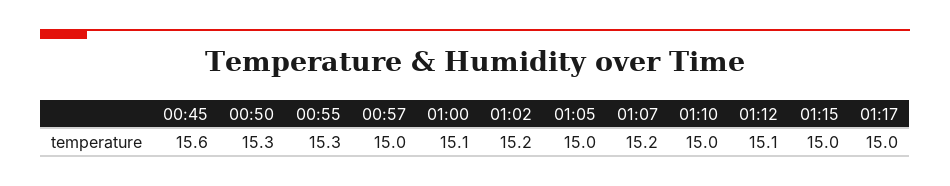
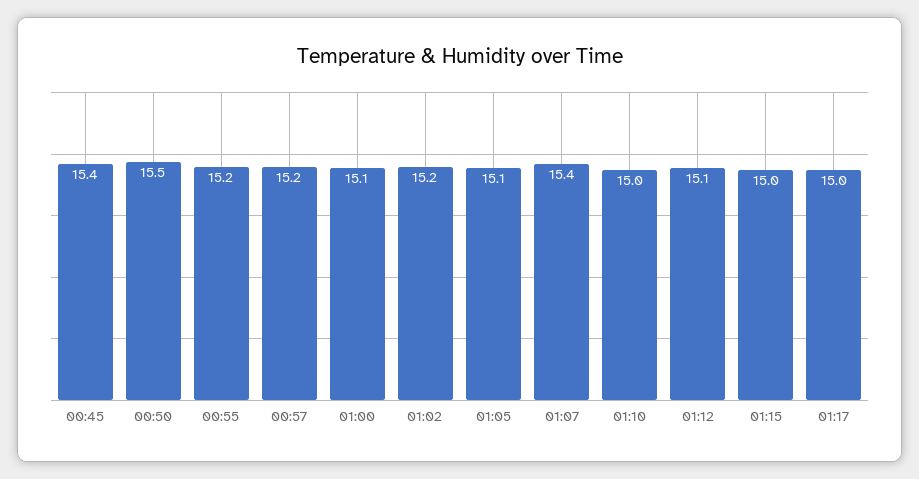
  {
-   "00:45": 15.6,
+   "00:45": 15.4,
-   "00:50": 15.3,
+   "00:50": 15.5,
-   "00:55": 15.3,
+   "00:55": 15.2,
-   "00:57": 15,
+   "00:57": 15.2,
    "01:00": 15.1,
    "01:02": 15.2,
-   "01:05": 15,
+   "01:05": 15.1,
-   "01:07": 15.2,
+   "01:07": 15.4,
    "01:10": 15,
    "01:12": 15.1,
    "01:15": 15,
    "01:17": 15
  }

